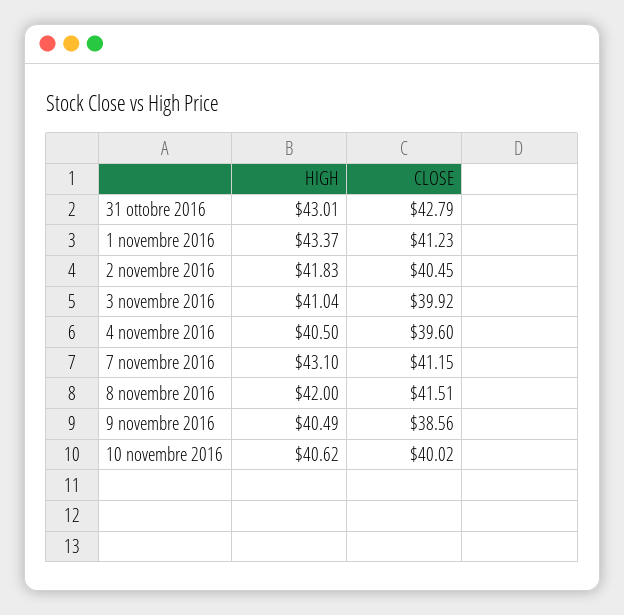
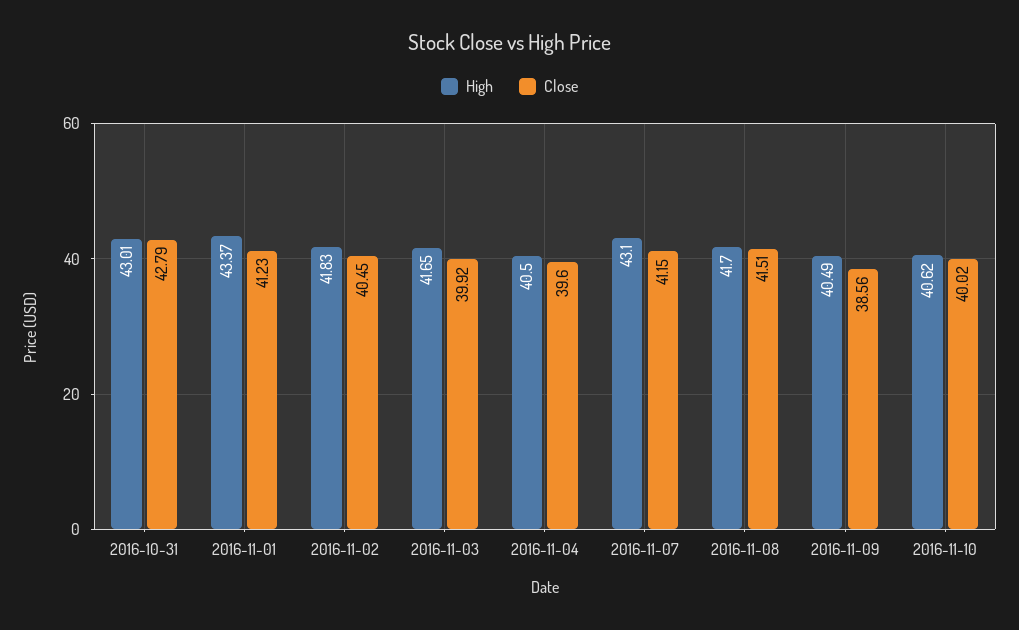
  {
    "HIGH": {
      "31 ottobre 2016": 43.01,
      "1 novembre 2016": 43.37,
      "2 novembre 2016": 41.83,
-     "3 novembre 2016": 41.04,
+     "3 novembre 2016": 41.65,
      "4 novembre 2016": 40.5,
      "7 novembre 2016": 43.1,
-     "8 novembre 2016": 42,
+     "8 novembre 2016": 41.7,
      "9 novembre 2016": 40.49,
      "10 novembre 2016": 40.62
    },
    "CLOSE": {
      "31 ottobre 2016": 42.79,
      "1 novembre 2016": 41.23,
      "2 novembre 2016": 40.45,
      "3 novembre 2016": 39.92,
      "4 novembre 2016": 39.6,
      "7 novembre 2016": 41.15,
      "8 novembre 2016": 41.51,
      "9 novembre 2016": 38.56,
      "10 novembre 2016": 40.02
    }
  }

